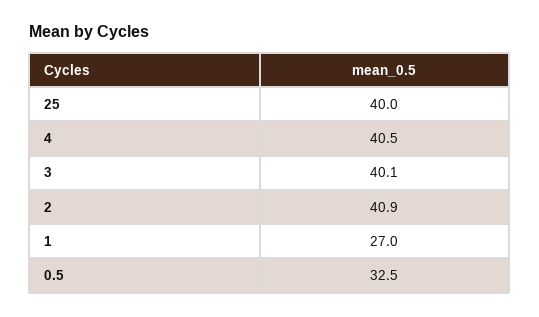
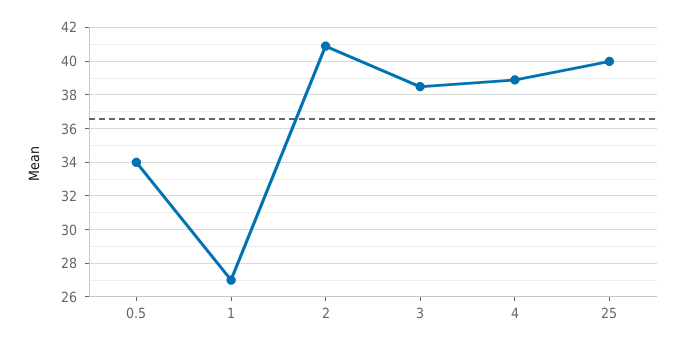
  {
    "25": 40,
-   "4": 40.5,
+   "4": 39,
-   "3": 40.1,
+   "3": 38.5,
    "2": 40.9,
    "1": 27,
-   "0.5": 32.5
+   "0.5": 34
  }

